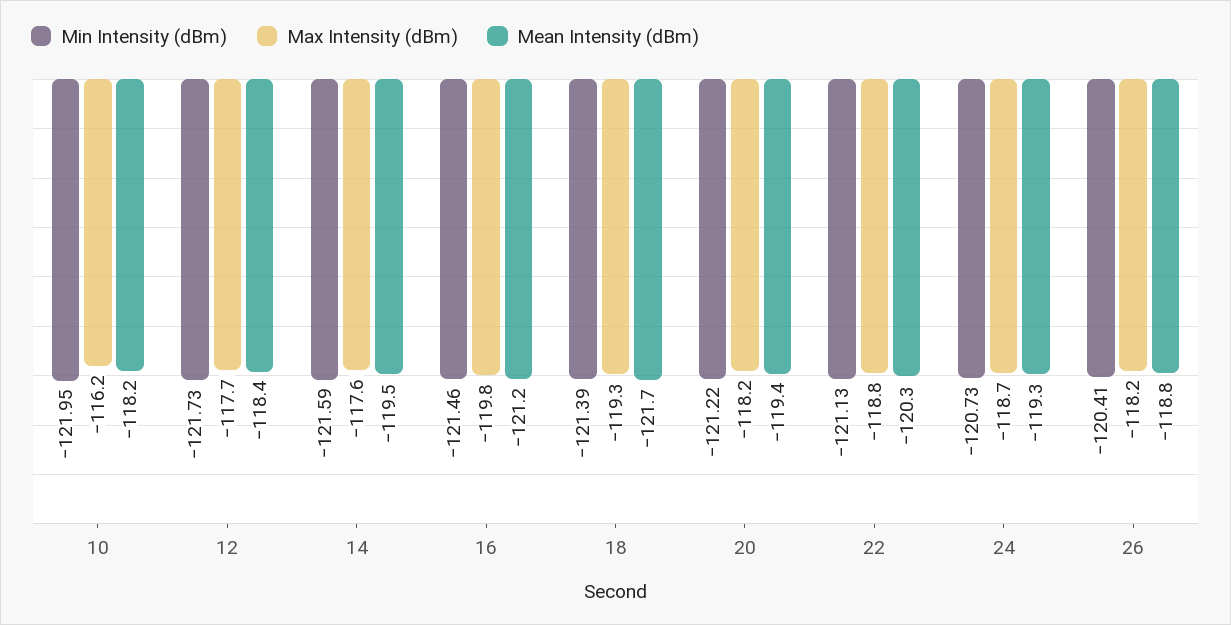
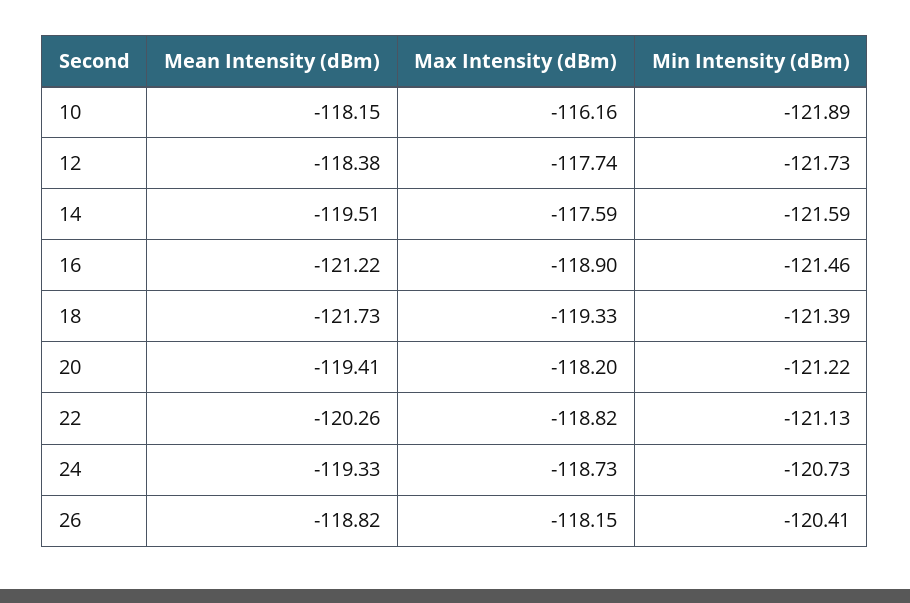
  {
    "Min Intensity (dBm)": {
-     "10": -121.95,
+     "10": -121.89,
      "12": -121.73,
      "14": -121.59,
      "16": -121.46,
      "18": -121.39,
      "20": -121.22,
      "22": -121.13,
      "24": -120.73,
      "26": -120.41
    },
    "Max Intensity (dBm)": {
      "10": -116.16,
      "12": -117.74,
      "14": -117.59,
-     "16": -119.8,
+     "16": -118.9,
      "18": -119.33,
      "20": -118.2,
      "22": -118.82,
      "24": -118.73,
      "26": -118.15
    },
    "Mean Intensity (dBm)": {
      "10": -118.15,
      "12": -118.38,
      "14": -119.51,
      "16": -121.22,
      "18": -121.73,
      "20": -119.41,
      "22": -120.26,
      "24": -119.33,
      "26": -118.82
    }
  }

